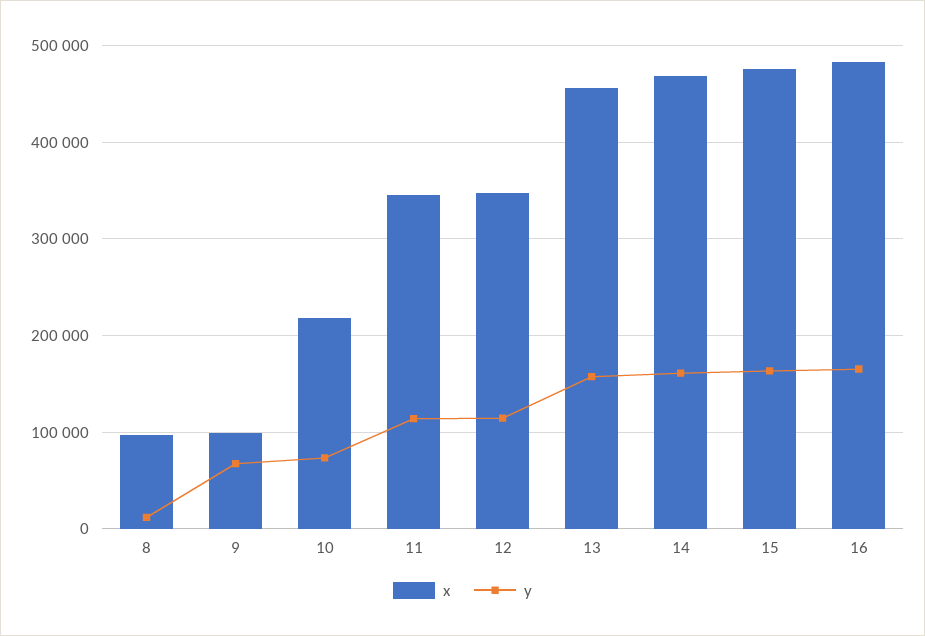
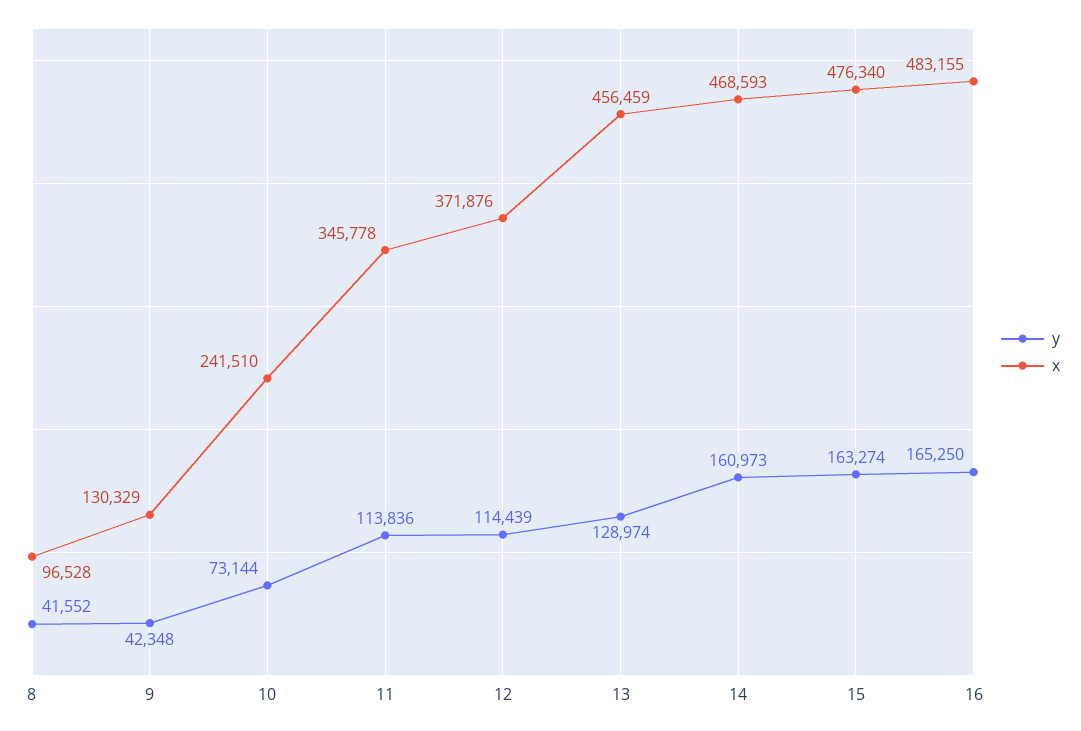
  {
    "x": {
      "8": 96528,
-     "9": 100000,
+     "9": 130329,
-     "10": 220000,
+     "10": 241510,
      "11": 345778,
-     "12": 350000,
+     "12": 371876,
      "13": 456459,
      "14": 468593,
      "15": 476340,
      "16": 483155
    },
    "y": {
-     "8": 10000,
+     "8": 41552,
-     "9": 70000,
+     "9": 42348,
      "10": 73144,
      "11": 113836,
      "12": 114439,
-     "13": 160000,
+     "13": 128974,
      "14": 160973,
      "15": 163274,
      "16": 165250
    }
  }

